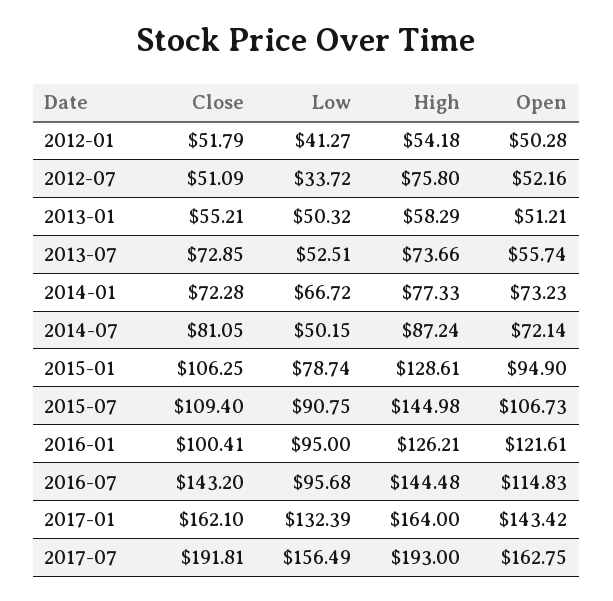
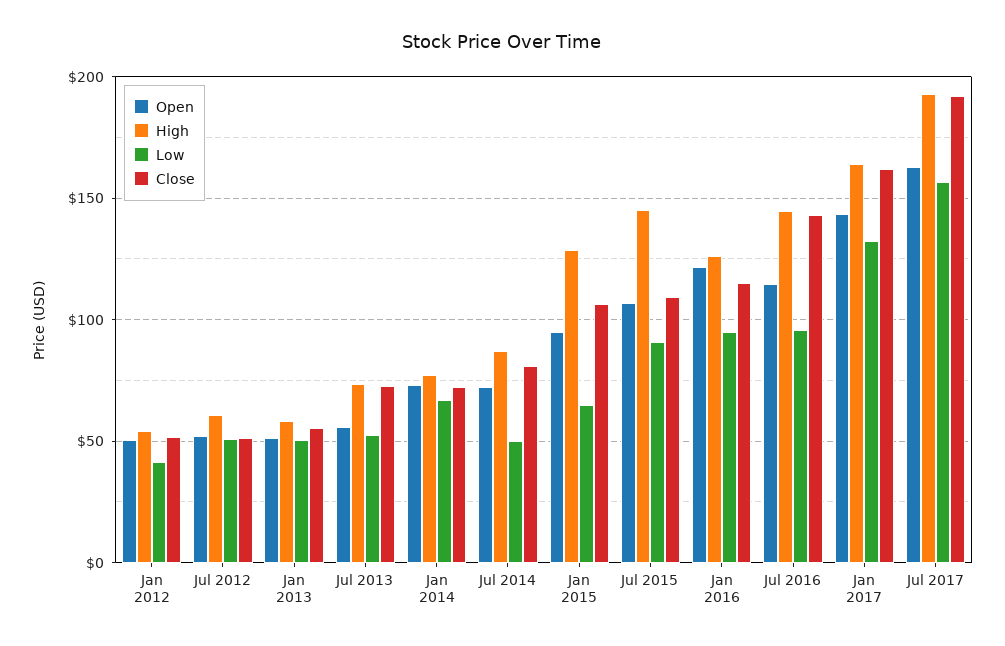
  {
    "Close": {
      "2012-01": 51.79,
      "2012-07": 51.09,
      "2013-01": 55.21,
      "2013-07": 72.85,
      "2014-01": 72.28,
      "2014-07": 81.05,
      "2015-01": 106.25,
      "2015-07": 109.4,
-     "2016-01": 100.41,
+     "2016-01": 115,
      "2016-07": 143.2,
      "2017-01": 162.1,
      "2017-07": 191.81
    },
    "Low": {
      "2012-01": 41.27,
-     "2012-07": 33.72,
+     "2012-07": 50,
      "2013-01": 50.32,
      "2013-07": 52.51,
      "2014-01": 66.72,
      "2014-07": 50.15,
-     "2015-01": 78.74,
+     "2015-01": 65,
      "2015-07": 90.75,
      "2016-01": 95,
      "2016-07": 95.68,
      "2017-01": 132.39,
      "2017-07": 156.49
    },
    "High": {
      "2012-01": 54.18,
-     "2012-07": 75.8,
+     "2012-07": 60,
      "2013-01": 58.29,
      "2013-07": 73.66,
      "2014-01": 77.33,
      "2014-07": 87.24,
      "2015-01": 128.61,
      "2015-07": 144.98,
      "2016-01": 126.21,
      "2016-07": 144.48,
      "2017-01": 164,
      "2017-07": 193
    },
    "Open": {
      "2012-01": 50.28,
      "2012-07": 52.16,
      "2013-01": 51.21,
      "2013-07": 55.74,
      "2014-01": 73.23,
      "2014-07": 72.14,
      "2015-01": 94.9,
      "2015-07": 106.73,
      "2016-01": 121.61,
      "2016-07": 114.83,
      "2017-01": 143.42,
      "2017-07": 162.75
    }
  }

